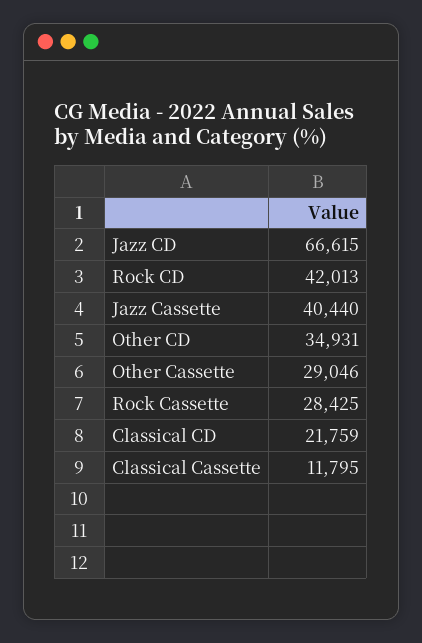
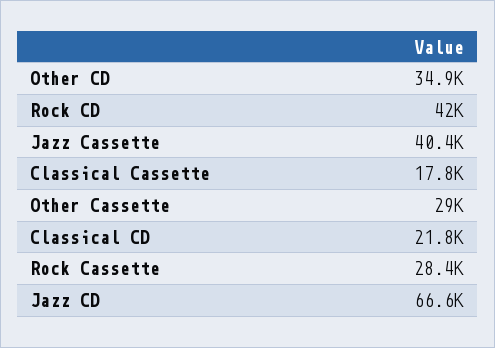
  {
    "Jazz CD": 66615,
    "Rock CD": 42013,
    "Jazz Cassette": 40440,
    "Other CD": 34931,
    "Other Cassette": 29046,
    "Rock Cassette": 28425,
    "Classical CD": 21759,
-   "Classical Cassette": 11795
+   "Classical Cassette": 17800
  }

